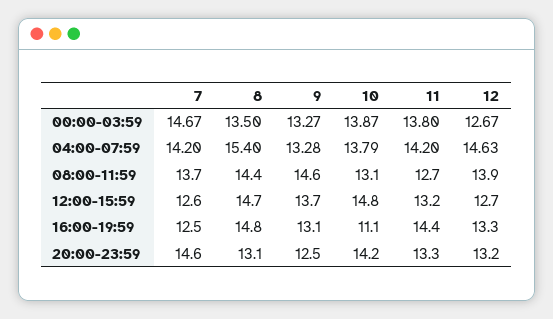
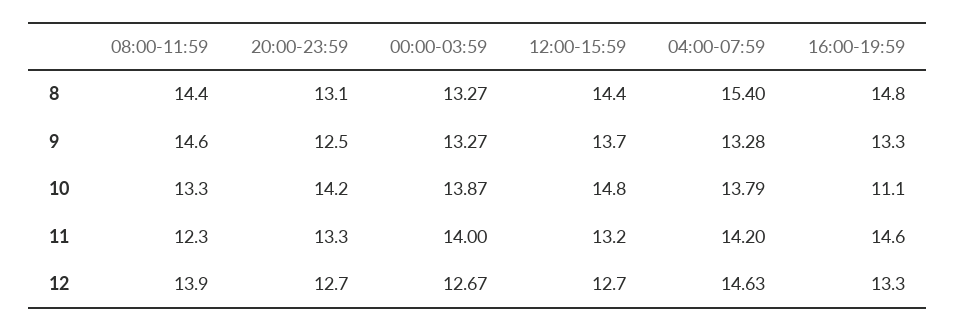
  {
-   "7": {
-     "00:00-03:59": 14.67,
-     "04:00-07:59": 14.2,
-     "08:00-11:59": 13.7,
-     "12:00-15:59": 12.6,
-     "16:00-19:59": 12.5,
-     "20:00-23:59": 14.6
-   },
    "8": {
-     "00:00-03:59": 13.5,
+     "00:00-03:59": 13.27,
      "04:00-07:59": 15.4,
      "08:00-11:59": 14.4,
-     "12:00-15:59": 14.7,
+     "12:00-15:59": 14.4,
      "16:00-19:59": 14.8,
      "20:00-23:59": 13.1
    },
    "9": {
      "00:00-03:59": 13.27,
      "04:00-07:59": 13.28,
      "08:00-11:59": 14.6,
      "12:00-15:59": 13.7,
-     "16:00-19:59": 13.1,
+     "16:00-19:59": 13.3,
      "20:00-23:59": 12.5
    },
    "10": {
      "00:00-03:59": 13.87,
      "04:00-07:59": 13.79,
-     "08:00-11:59": 13.1,
+     "08:00-11:59": 13.3,
      "12:00-15:59": 14.8,
      "16:00-19:59": 11.1,
      "20:00-23:59": 14.2
    },
    "11": {
-     "00:00-03:59": 13.8,
+     "00:00-03:59": 14,
      "04:00-07:59": 14.2,
-     "08:00-11:59": 12.7,
+     "08:00-11:59": 12.3,
      "12:00-15:59": 13.2,
-     "16:00-19:59": 14.4,
+     "16:00-19:59": 14.6,
      "20:00-23:59": 13.3
    },
    "12": {
      "00:00-03:59": 12.67,
      "04:00-07:59": 14.63,
      "08:00-11:59": 13.9,
      "12:00-15:59": 12.7,
      "16:00-19:59": 13.3,
-     "20:00-23:59": 13.2
+     "20:00-23:59": 12.7
    }
  }

